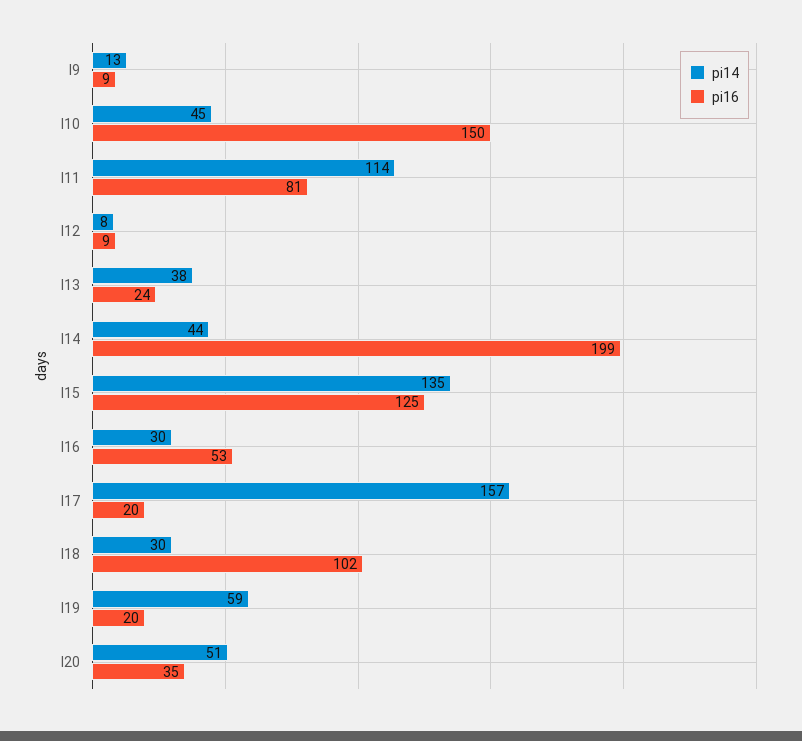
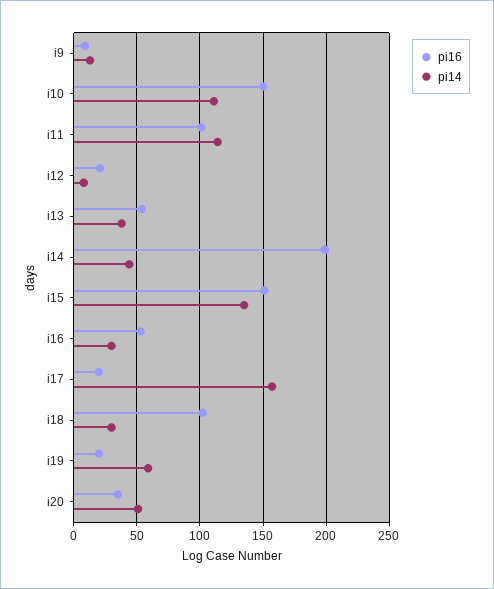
  {
    "pi14": {
      "I9": 13,
-     "I10": 45,
+     "I10": 110,
      "I11": 114,
      "I12": 8,
      "I13": 38,
      "I14": 44,
      "I15": 135,
      "I16": 30,
      "I17": 157,
      "I18": 30,
      "I19": 59,
      "I20": 51
    },
    "pi16": {
      "I9": 9,
      "I10": 150,
-     "I11": 81,
+     "I11": 100,
-     "I12": 9,
+     "I12": 20,
-     "I13": 24,
+     "I13": 55,
      "I14": 199,
-     "I15": 125,
+     "I15": 150,
      "I16": 53,
      "I17": 20,
      "I18": 102,
      "I19": 20,
      "I20": 35
    }
  }

